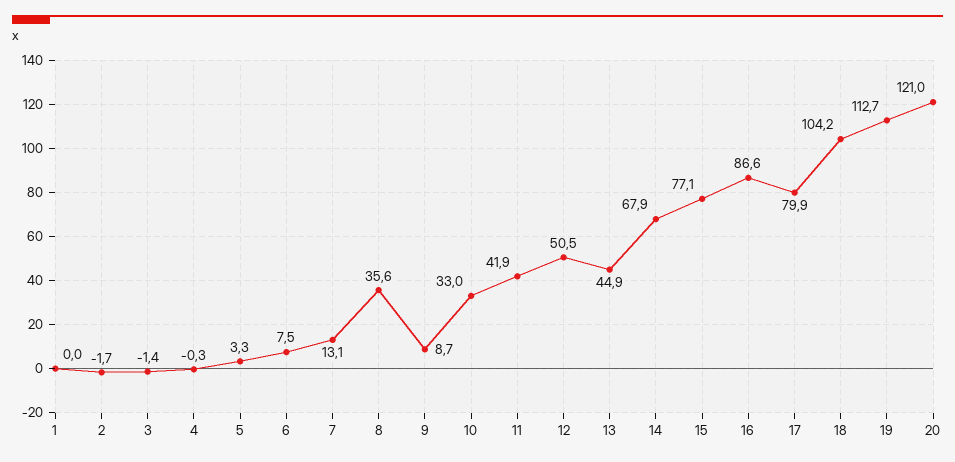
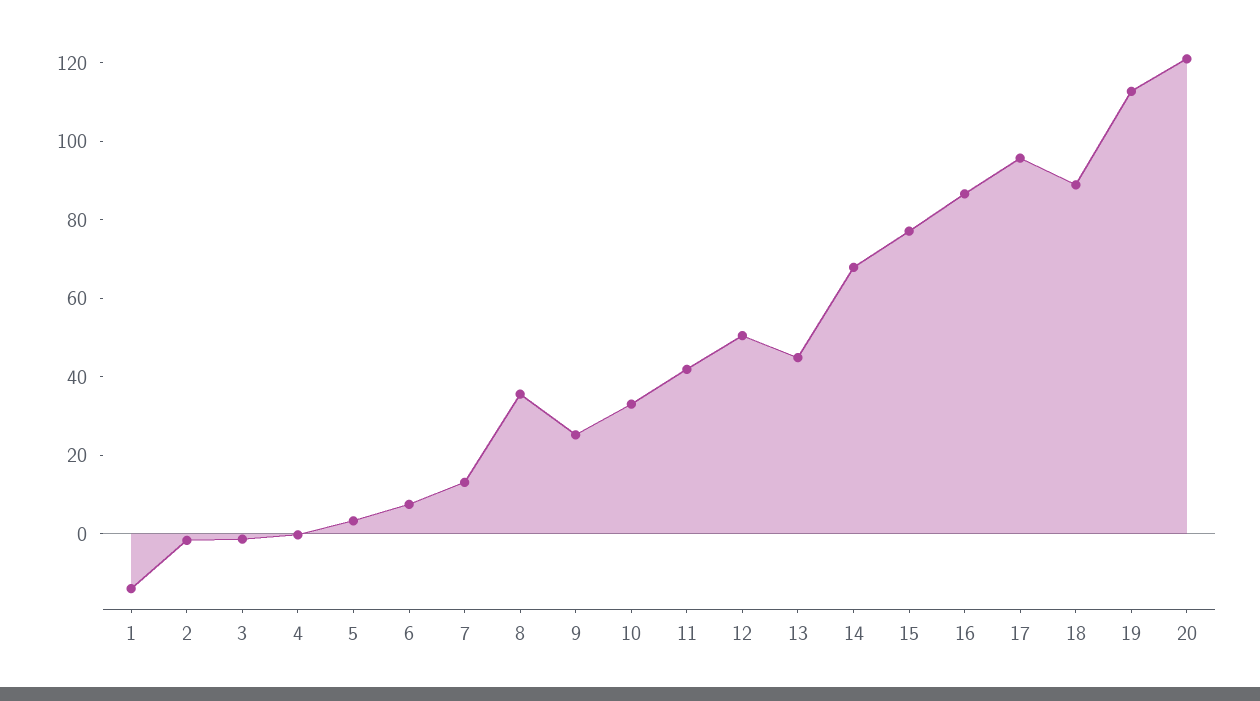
  {
-   "1": 0,
+   "1": -15,
    "2": -1.7,
    "3": -1.4,
    "4": -0.3,
    "5": 3.3,
    "6": 7.5,
    "7": 13.1,
    "8": 35.6,
-   "9": 8.7,
+   "9": 25,
    "10": 33,
    "11": 41.9,
    "12": 50.5,
    "13": 44.9,
    "14": 67.9,
    "15": 77.1,
    "16": 86.6,
-   "17": 79.9,
+   "17": 95,
-   "18": 104.2,
+   "18": 90,
    "19": 112.7,
    "20": 121
  }

